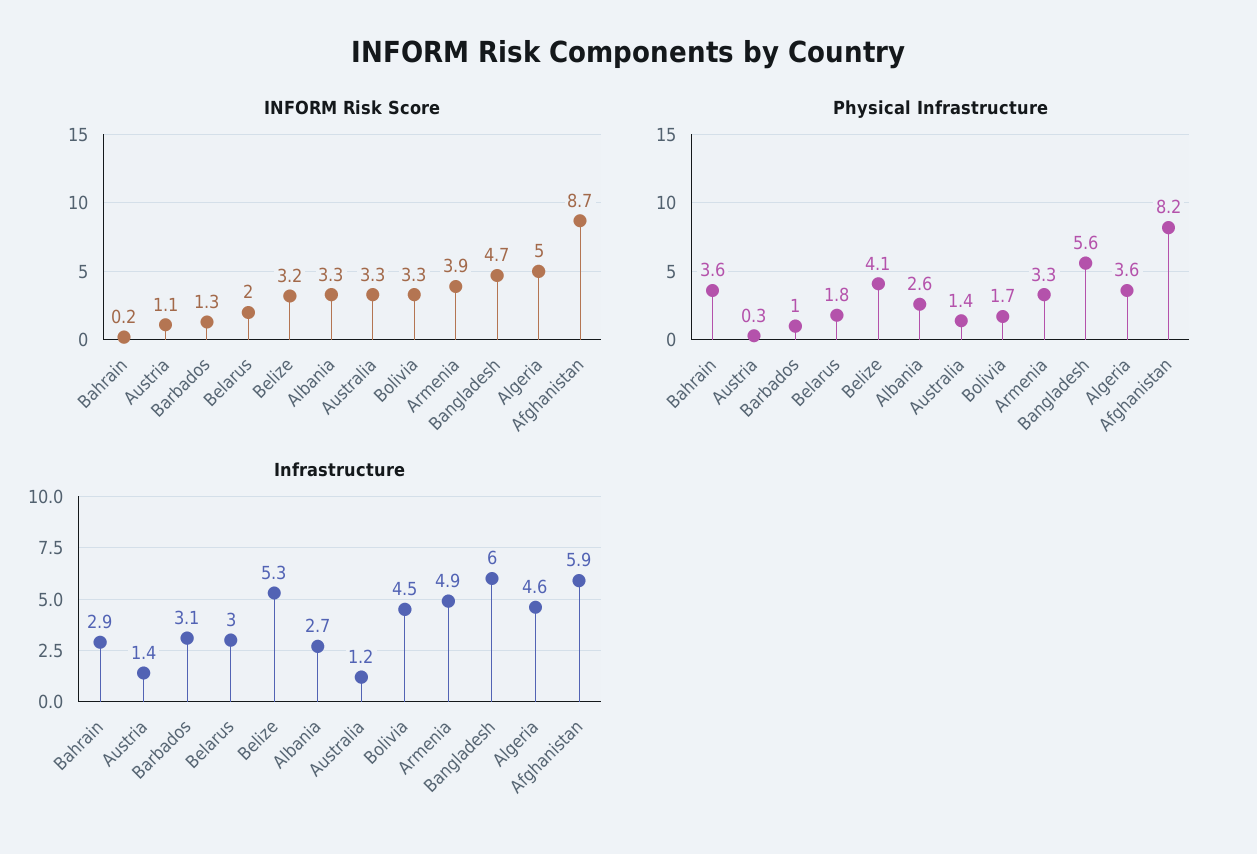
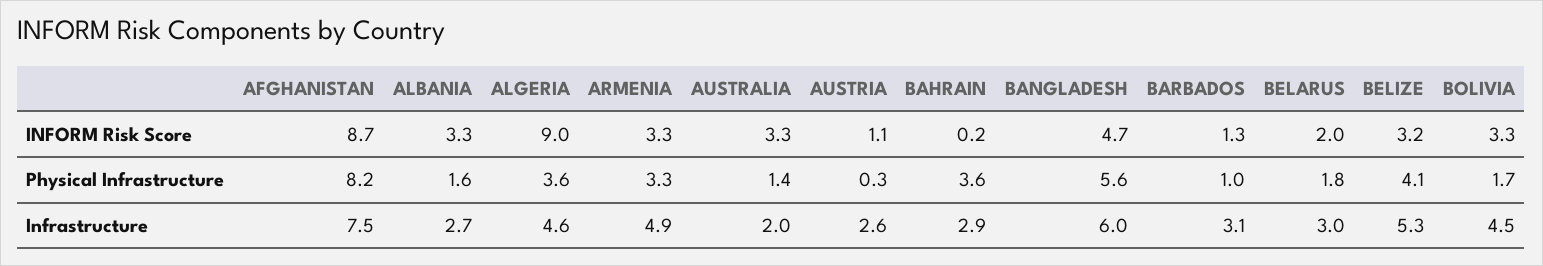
  {
    "INFORM Risk Score": {
      "Bahrain": 0.2,
      "Austria": 1.1,
      "Barbados": 1.3,
      "Belarus": 2,
      "Belize": 3.2,
      "Albania": 3.3,
      "Australia": 3.3,
      "Bolivia": 3.3,
-     "Armenia": 3.9,
+     "Armenia": 3.3,
      "Bangladesh": 4.7,
-     "Algeria": 5,
+     "Algeria": 9,
      "Afghanistan": 8.7
    },
    "Physical Infrastructure": {
      "Bahrain": 3.6,
      "Austria": 0.3,
      "Barbados": 1,
      "Belarus": 1.8,
      "Belize": 4.1,
-     "Albania": 2.6,
+     "Albania": 1.6,
      "Australia": 1.4,
      "Bolivia": 1.7,
      "Armenia": 3.3,
      "Bangladesh": 5.6,
      "Algeria": 3.6,
      "Afghanistan": 8.2
    },
    "Infrastructure": {
      "Bahrain": 2.9,
-     "Austria": 1.4,
+     "Austria": 2.6,
      "Barbados": 3.1,
      "Belarus": 3,
      "Belize": 5.3,
      "Albania": 2.7,
-     "Australia": 1.2,
+     "Australia": 2,
      "Bolivia": 4.5,
      "Armenia": 4.9,
      "Bangladesh": 6,
      "Algeria": 4.6,
-     "Afghanistan": 5.9
+     "Afghanistan": 7.5
    }
  }

